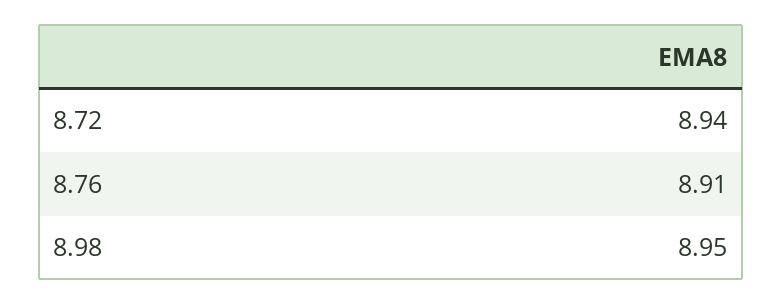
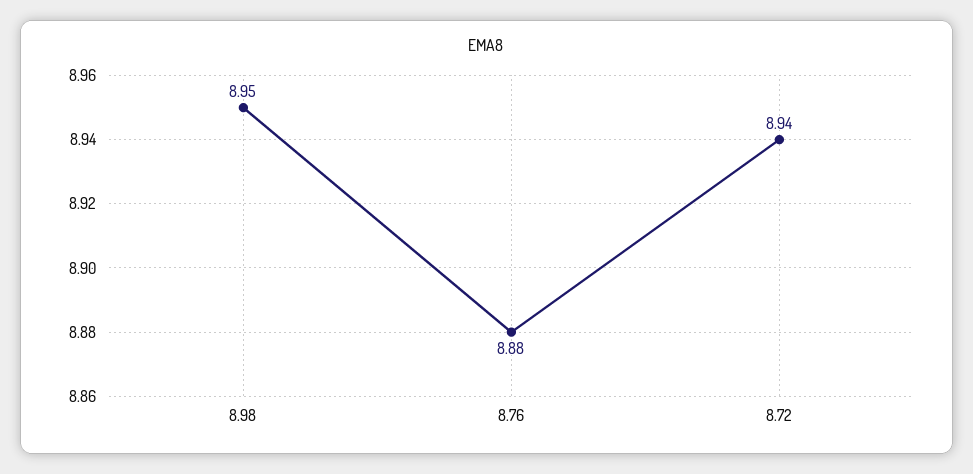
  {
    "8.72": 8.94,
-   "8.76": 8.91,
+   "8.76": 8.88,
    "8.98": 8.95
  }

